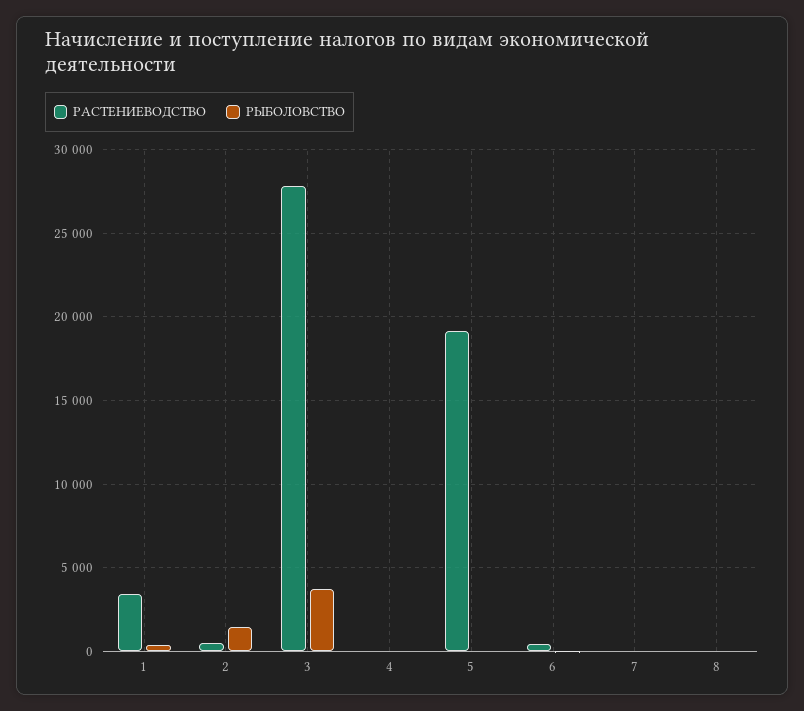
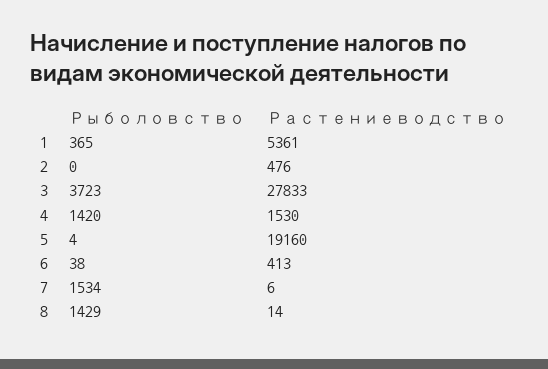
  {
    "РАСТЕНИЕВОДСТВО": {
-     "1": 3500,
+     "1": 5361,
      "2": 476,
      "3": 27833,
-     "4": 0,
+     "4": 1530,
      "5": 19160,
      "6": 413,
      "7": 6,
      "8": 14
    },
    "РЫБОЛОВСТВО": {
      "1": 365,
-     "2": 1500,
+     "2": 0,
      "3": 3723,
-     "4": 0,
+     "4": 1420,
      "5": 4,
      "6": 38,
-     "7": 0,
+     "7": 1534,
-     "8": 0
+     "8": 1429
    }
  }

